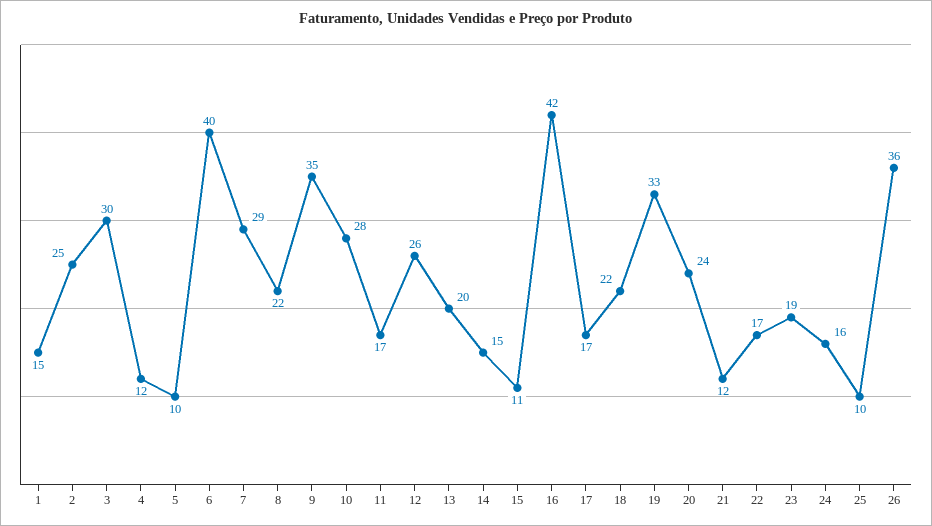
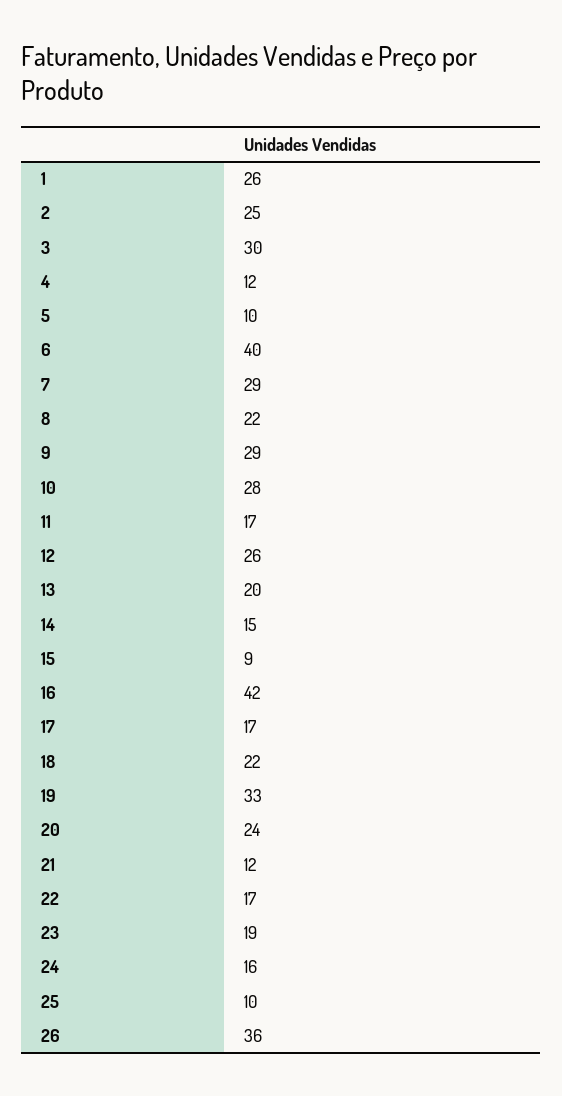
  {
-   "1": 15,
+   "1": 26,
    "2": 25,
    "3": 30,
    "4": 12,
    "5": 10,
    "6": 40,
    "7": 29,
    "8": 22,
-   "9": 35,
+   "9": 29,
    "10": 28,
    "11": 17,
    "12": 26,
    "13": 20,
    "14": 15,
-   "15": 11,
+   "15": 9,
    "16": 42,
    "17": 17,
    "18": 22,
    "19": 33,
    "20": 24,
    "21": 12,
    "22": 17,
    "23": 19,
    "24": 16,
    "25": 10,
    "26": 36
  }

